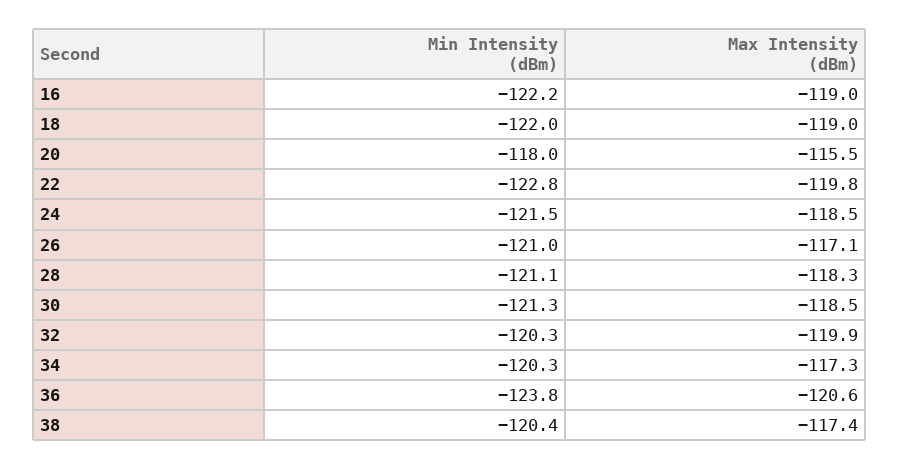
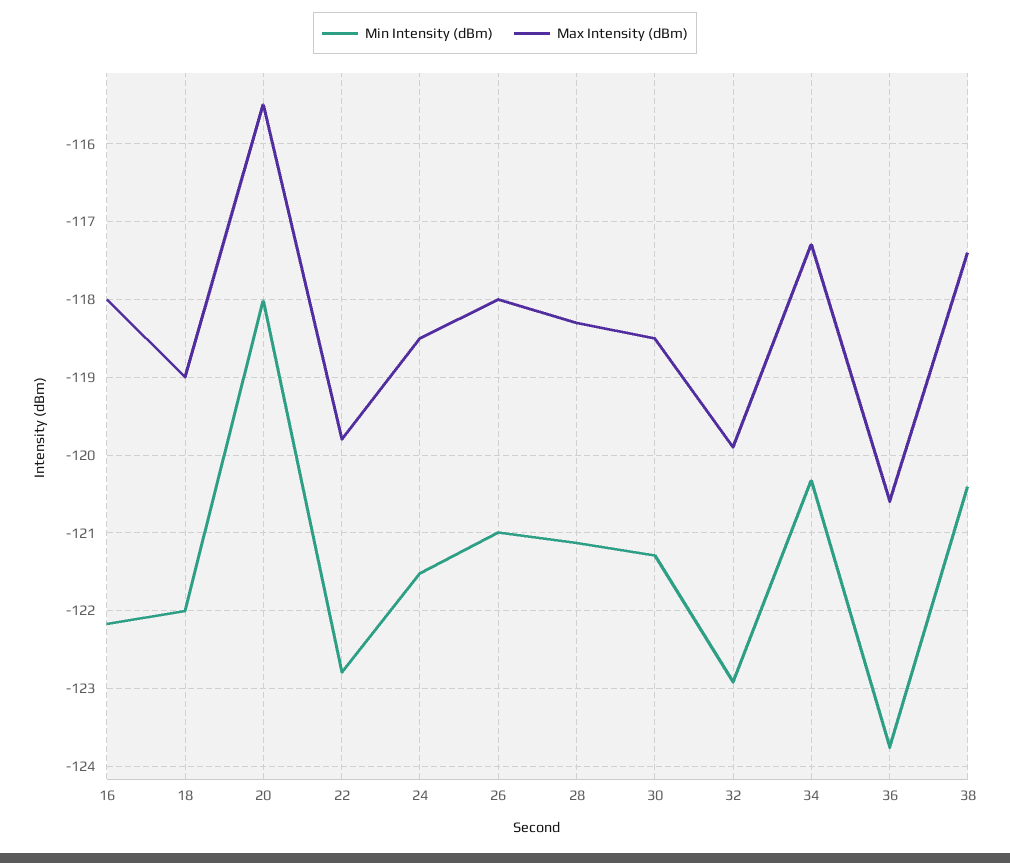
  {
    "Min Intensity (dBm)": {
      "16": -122.2,
      "18": -122,
      "20": -118,
      "22": -122.8,
      "24": -121.5,
      "26": -121,
      "28": -121.1,
      "30": -121.3,
-     "32": -120.3,
+     "32": -122.9,
      "34": -120.3,
      "36": -123.8,
      "38": -120.4
    },
    "Max Intensity (dBm)": {
-     "16": -119,
+     "16": -118,
      "18": -119,
      "20": -115.5,
      "22": -119.8,
      "24": -118.5,
-     "26": -117.1,
+     "26": -118,
      "28": -118.3,
      "30": -118.5,
      "32": -119.9,
      "34": -117.3,
      "36": -120.6,
      "38": -117.4
    }
  }

